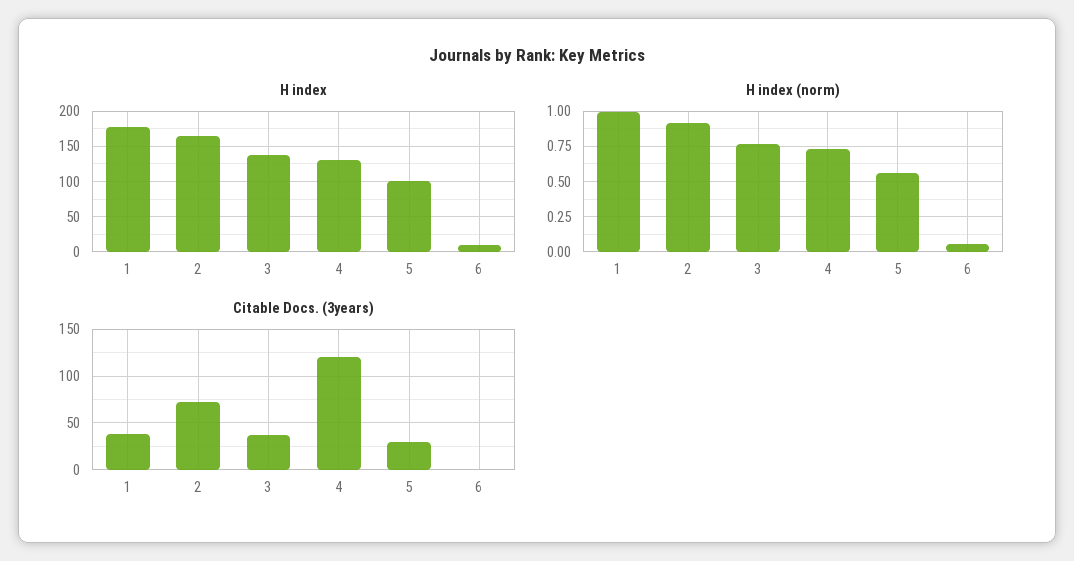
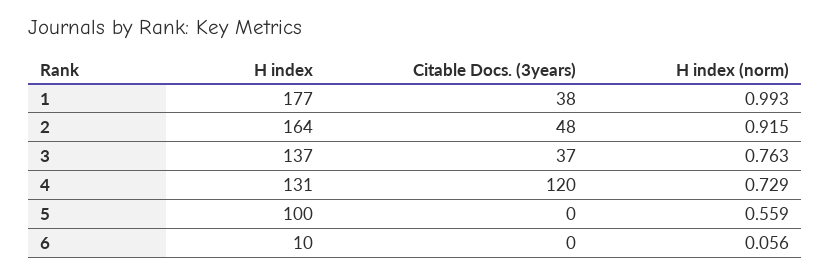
  {
    "H index": {
      "1": 177,
      "2": 164,
      "3": 137,
      "4": 131,
      "5": 100,
      "6": 10
    },
    "H index (norm)": {
      "1": 0.993,
      "2": 0.915,
      "3": 0.763,
      "4": 0.729,
      "5": 0.559,
      "6": 0.056
    },
    "Citable Docs. (3years)": {
      "1": 38,
-     "2": 70,
+     "2": 48,
      "3": 37,
      "4": 120,
-     "5": 30,
+     "5": 0,
      "6": 0
    }
  }

